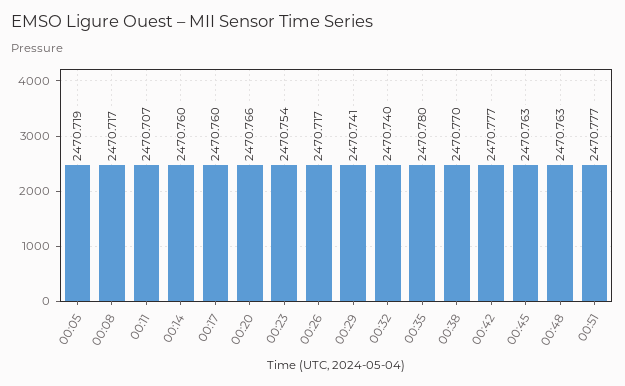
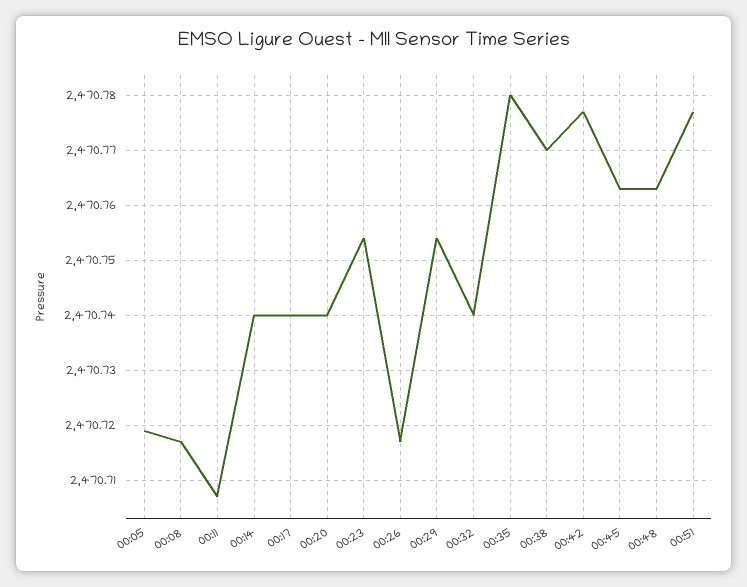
  {
    "00:05": 2470.719,
    "00:08": 2470.717,
    "00:11": 2470.707,
-   "00:14": 2470.76,
+   "00:14": 2470.74,
-   "00:17": 2470.76,
+   "00:17": 2470.74,
-   "00:20": 2470.766,
+   "00:20": 2470.74,
    "00:23": 2470.754,
    "00:26": 2470.717,
-   "00:29": 2470.741,
+   "00:29": 2470.755,
    "00:32": 2470.74,
    "00:35": 2470.78,
    "00:38": 2470.77,
    "00:42": 2470.777,
    "00:45": 2470.763,
    "00:48": 2470.763,
    "00:51": 2470.777
  }

